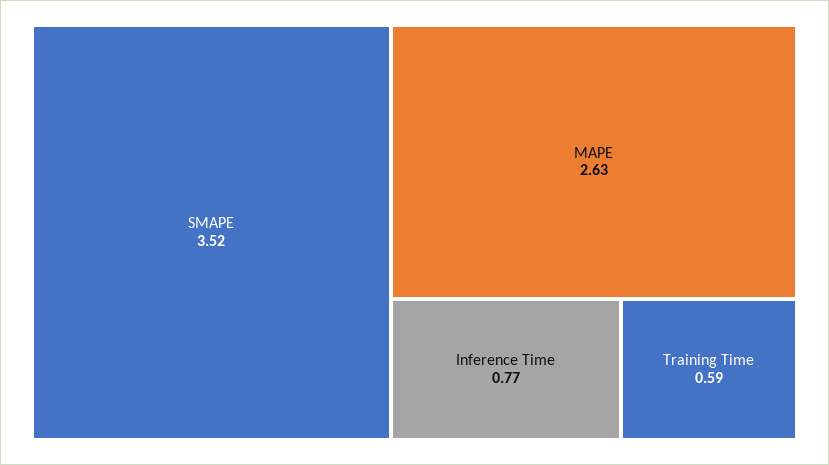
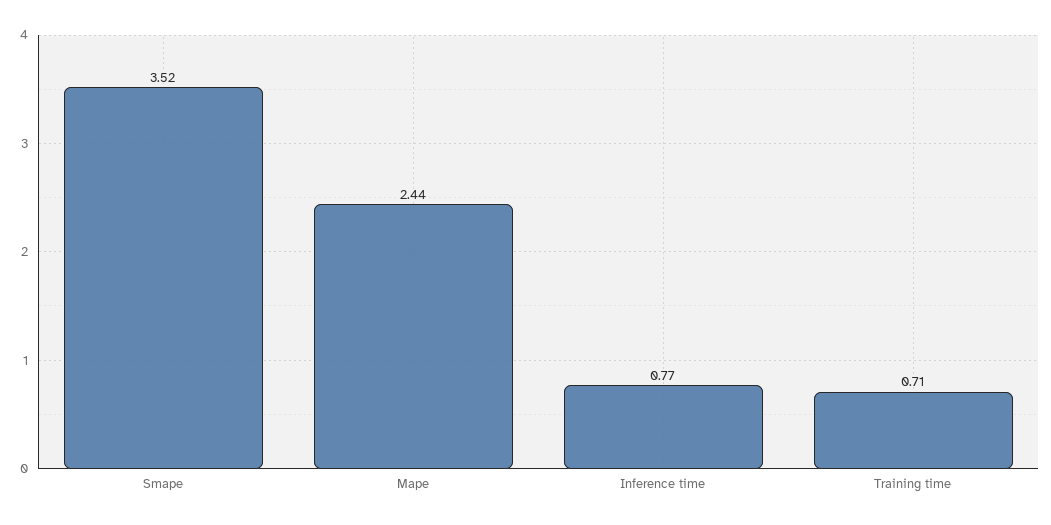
  {
    "SMAPE": 3.52,
-   "MAPE": 2.63,
+   "MAPE": 2.44,
    "Inference Time": 0.77,
-   "Training Time": 0.59
+   "Training Time": 0.71
  }

